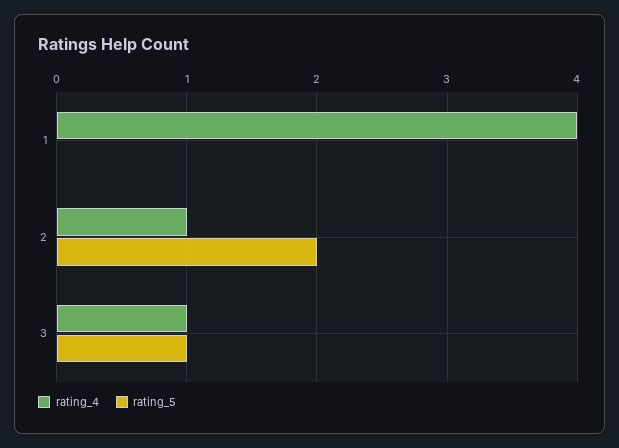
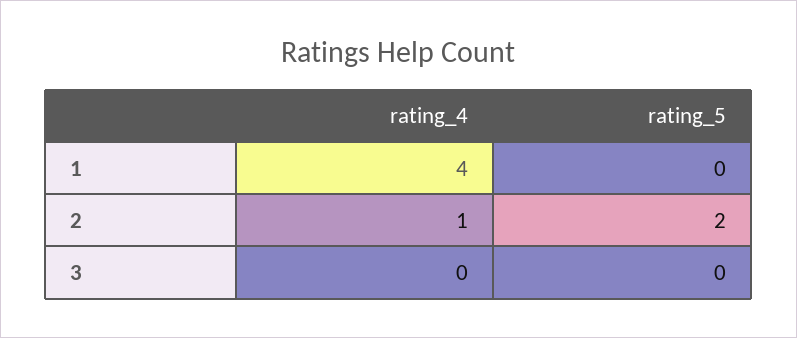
  {
    "rating_4": {
      "1": 4,
      "2": 1,
-     "3": 1
+     "3": 0
    },
    "rating_5": {
      "1": 0,
      "2": 2,
-     "3": 1
+     "3": 0
    }
  }

